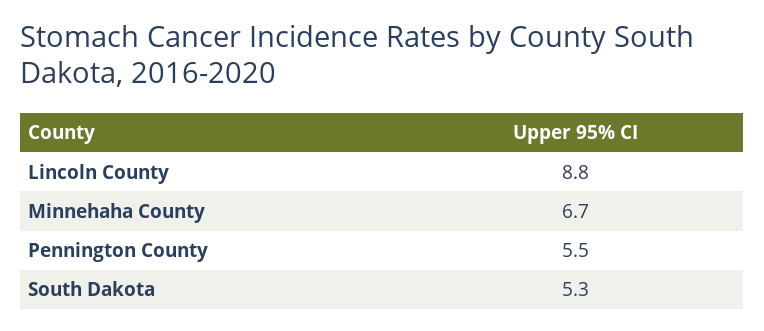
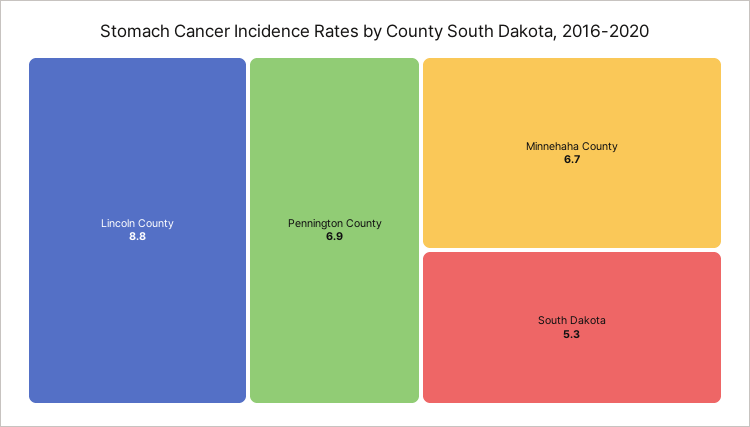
  {
    "Lincoln County": 8.8,
    "Minnehaha County": 6.7,
-   "Pennington County": 5.5,
+   "Pennington County": 6.9,
    "South Dakota": 5.3
  }

